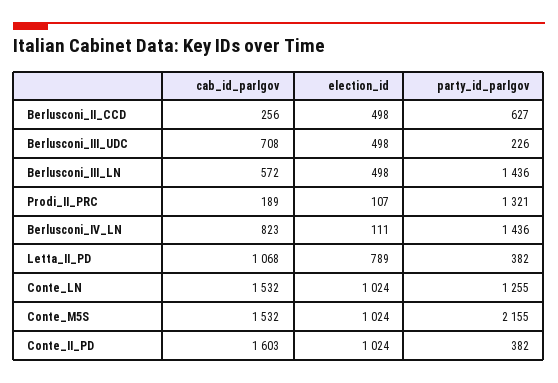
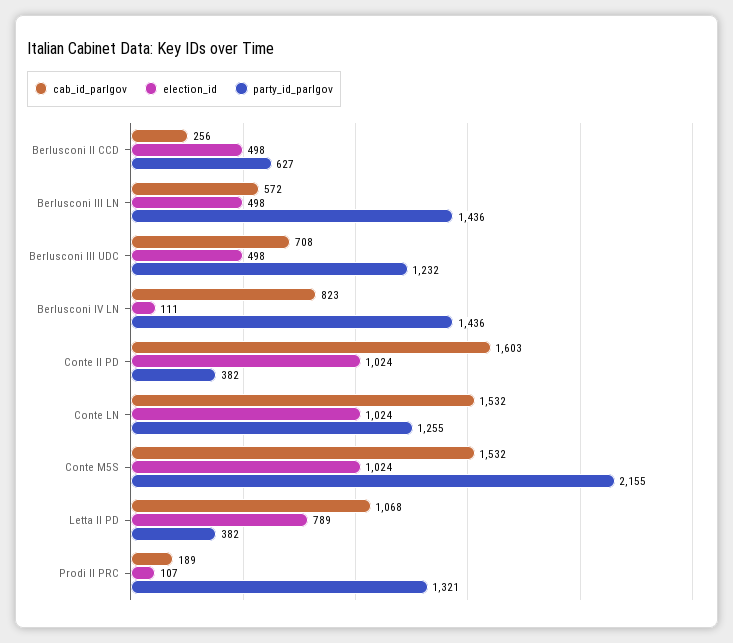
  {
    "cab_id_parlgov": {
      "Berlusconi_II_CCD": 256,
      "Berlusconi_III_UDC": 708,
      "Berlusconi_III_LN": 572,
      "Prodi_II_PRC": 189,
      "Berlusconi_IV_LN": 823,
      "Letta_II_PD": 1068,
      "Conte_LN": 1532,
      "Conte_M5S": 1532,
      "Conte_II_PD": 1603
    },
    "election_id": {
      "Berlusconi_II_CCD": 498,
      "Berlusconi_III_UDC": 498,
      "Berlusconi_III_LN": 498,
      "Prodi_II_PRC": 107,
      "Berlusconi_IV_LN": 111,
      "Letta_II_PD": 789,
      "Conte_LN": 1024,
      "Conte_M5S": 1024,
      "Conte_II_PD": 1024
    },
    "party_id_parlgov": {
      "Berlusconi_II_CCD": 627,
-     "Berlusconi_III_UDC": 226,
+     "Berlusconi_III_UDC": 1232,
      "Berlusconi_III_LN": 1436,
      "Prodi_II_PRC": 1321,
      "Berlusconi_IV_LN": 1436,
      "Letta_II_PD": 382,
      "Conte_LN": 1255,
      "Conte_M5S": 2155,
      "Conte_II_PD": 382
    }
  }

